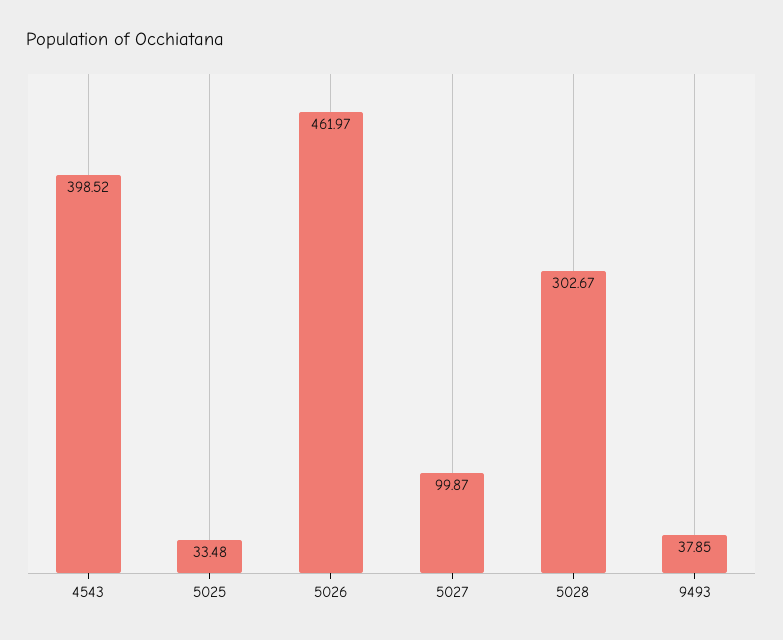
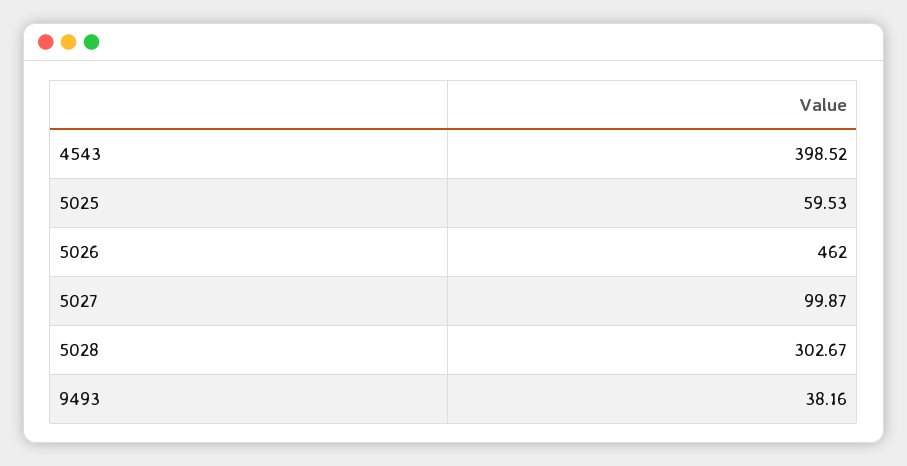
  {
    "4543": 398.52,
-   "5025": 33.48,
+   "5025": 59.53,
-   "5026": 461.97,
+   "5026": 462,
    "5027": 99.87,
    "5028": 302.67,
-   "9493": 37.85
+   "9493": 38.16
  }

